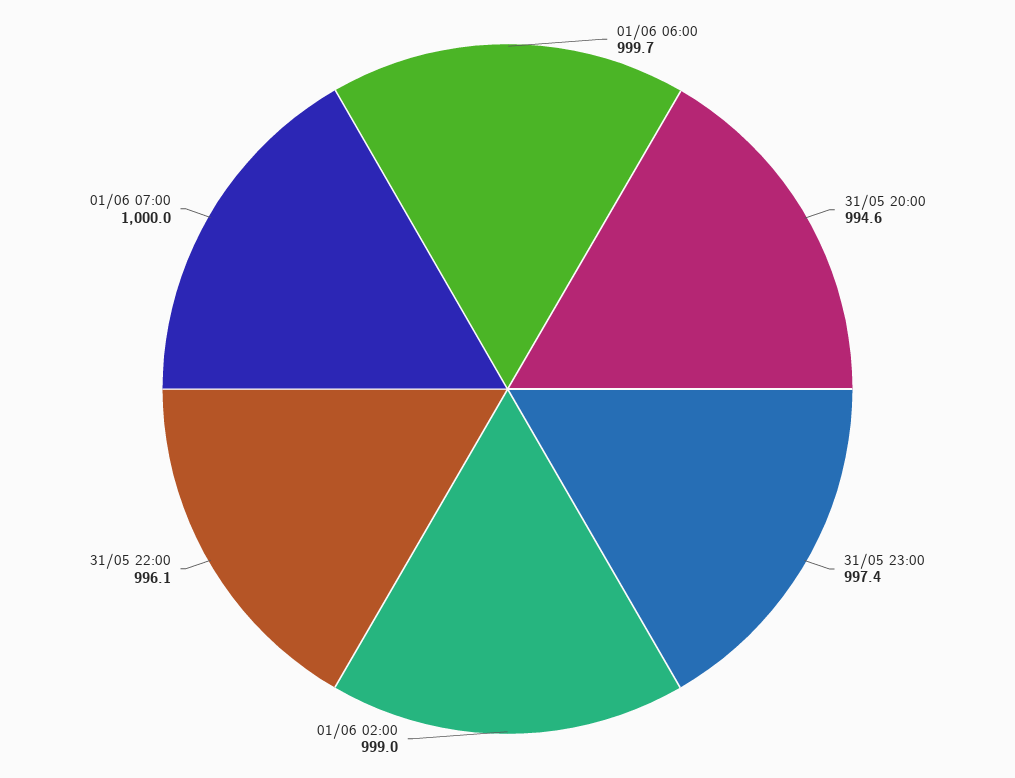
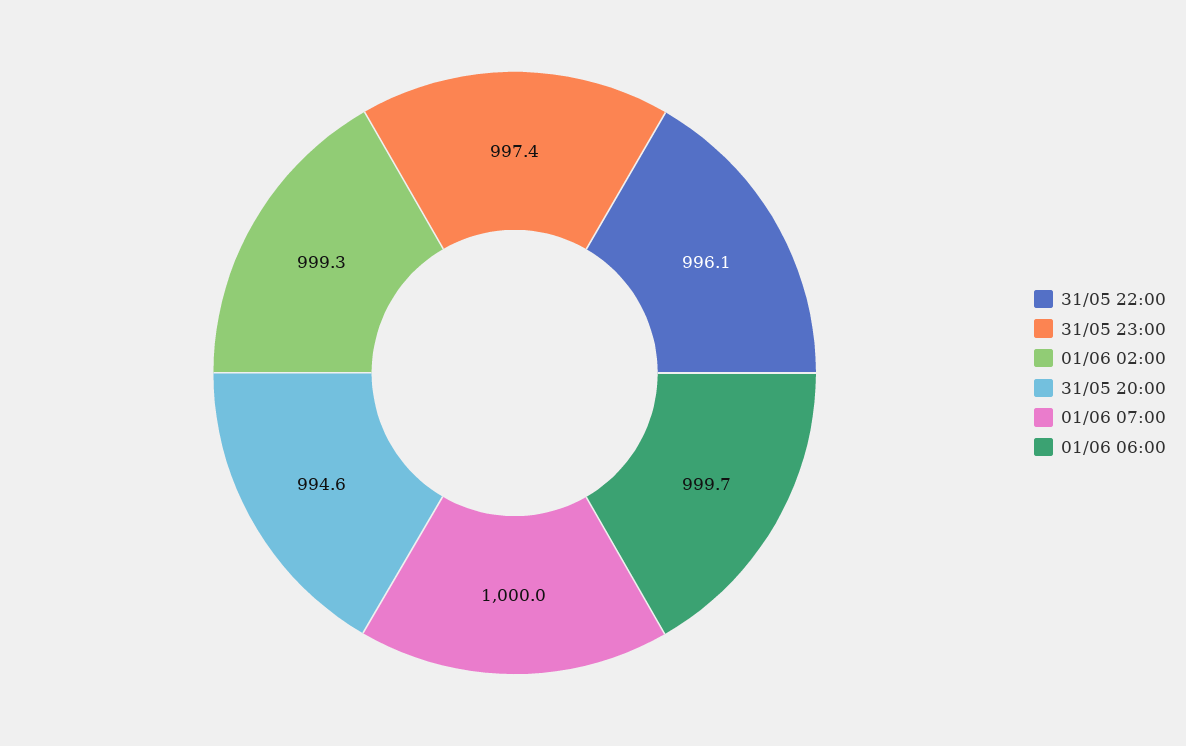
  {
    "01/06 06:00": 999.7,
    "31/05 20:00": 994.6,
    "31/05 23:00": 997.4,
-   "01/06 02:00": 999,
+   "01/06 02:00": 999.3,
    "31/05 22:00": 996.1,
    "01/06 07:00": 1000
  }

